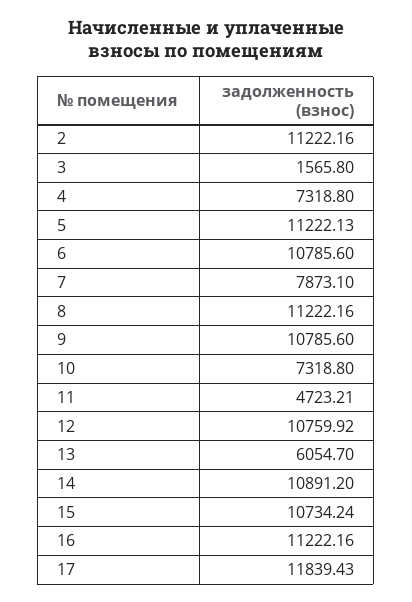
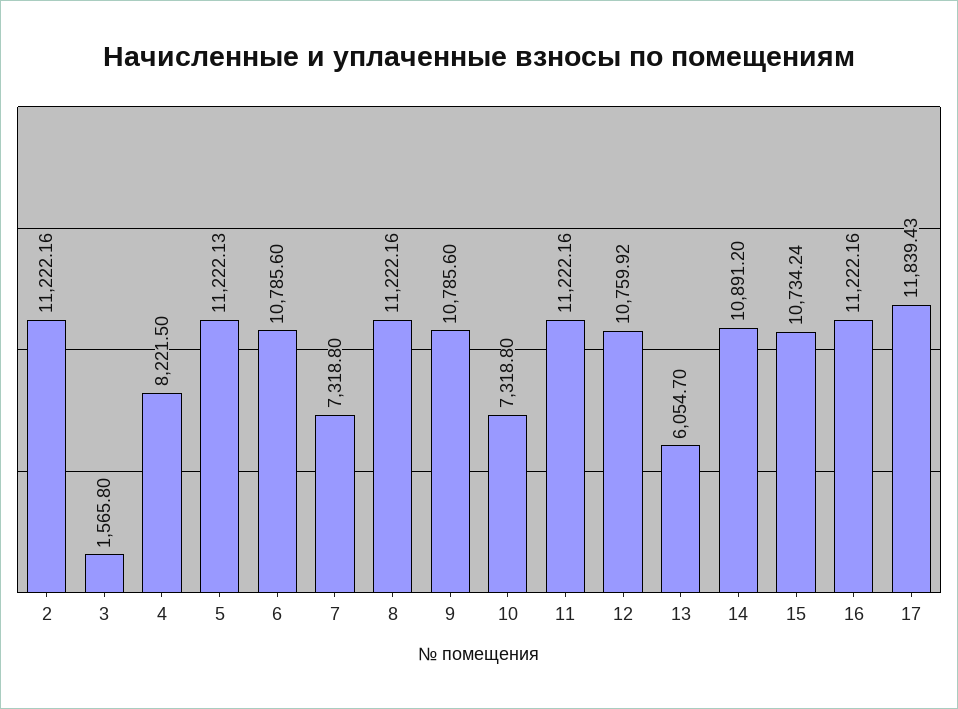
  {
    "2": 11222.16,
    "3": 1565.8,
-   "4": 7318.8,
+   "4": 8221.5,
    "5": 11222.13,
    "6": 10785.6,
-   "7": 7873.1,
+   "7": 7318.8,
    "8": 11222.16,
    "9": 10785.6,
    "10": 7318.8,
-   "11": 4723.21,
+   "11": 11222.16,
    "12": 10759.92,
    "13": 6054.7,
    "14": 10891.2,
    "15": 10734.24,
    "16": 11222.16,
    "17": 11839.43
  }

